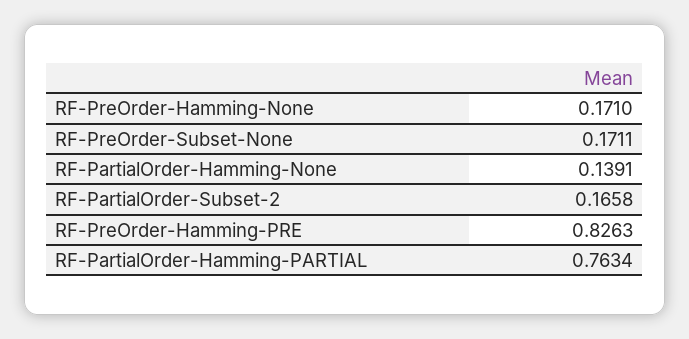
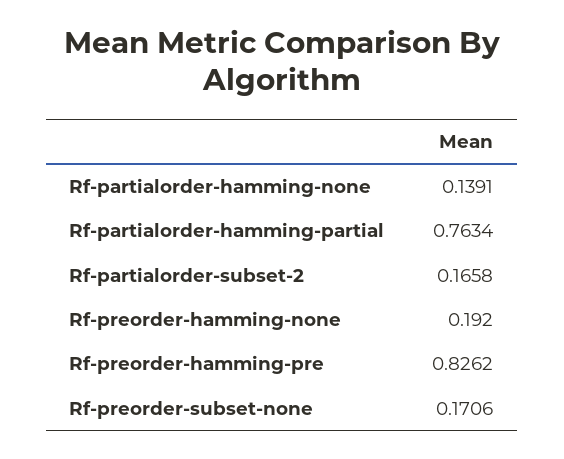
  {
-   "RF-PreOrder-Hamming-None": 0.171,
+   "RF-PreOrder-Hamming-None": 0.192,
-   "RF-PreOrder-Subset-None": 0.1711,
+   "RF-PreOrder-Subset-None": 0.1706,
    "RF-PartialOrder-Hamming-None": 0.1391,
    "RF-PartialOrder-Subset-2": 0.1658,
-   "RF-PreOrder-Hamming-PRE": 0.8263,
+   "RF-PreOrder-Hamming-PRE": 0.8262,
    "RF-PartialOrder-Hamming-PARTIAL": 0.7634
  }

